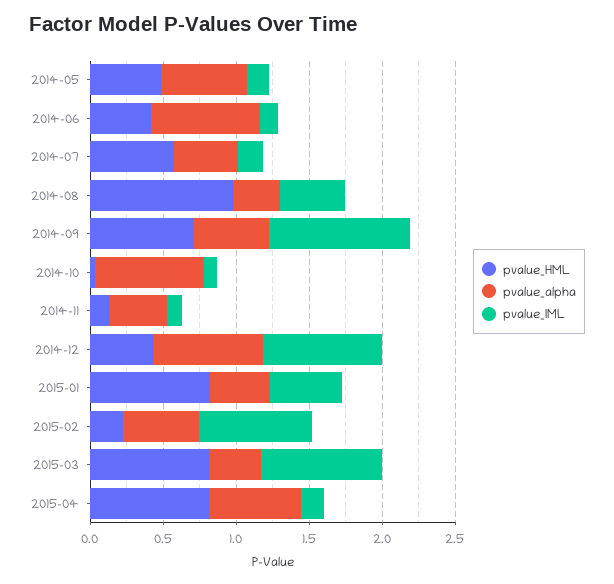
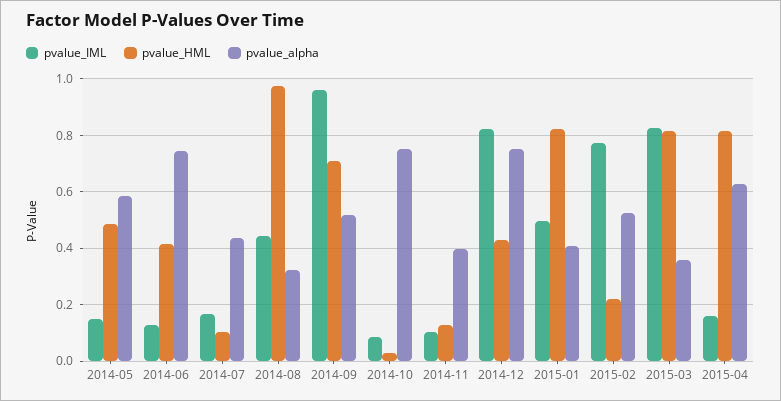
  {
    "pvalue_HML": {
      "2014-05": 0.475,
      "2014-06": 0.425,
-     "2014-07": 0.6,
+     "2014-07": 0.1,
      "2014-08": 0.975,
      "2014-09": 0.7,
      "2014-10": 0.025,
      "2014-11": 0.125,
      "2014-12": 0.425,
      "2015-01": 0.825,
      "2015-02": 0.225,
      "2015-03": 0.825,
      "2015-04": 0.825
    },
    "pvalue_alpha": {
      "2014-05": 0.575,
      "2014-06": 0.75,
      "2014-07": 0.45,
      "2014-08": 0.325,
      "2014-09": 0.525,
      "2014-10": 0.75,
      "2014-11": 0.4,
      "2014-12": 0.75,
      "2015-01": 0.4,
      "2015-02": 0.525,
      "2015-03": 0.35,
      "2015-04": 0.625
    },
    "pvalue_IML": {
      "2014-05": 0.15,
      "2014-06": 0.125,
      "2014-07": 0.175,
      "2014-08": 0.45,
      "2014-09": 0.95,
      "2014-10": 0.075,
      "2014-11": 0.1,
      "2014-12": 0.825,
      "2015-01": 0.5,
      "2015-02": 0.775,
      "2015-03": 0.825,
      "2015-04": 0.15
    }
  }

